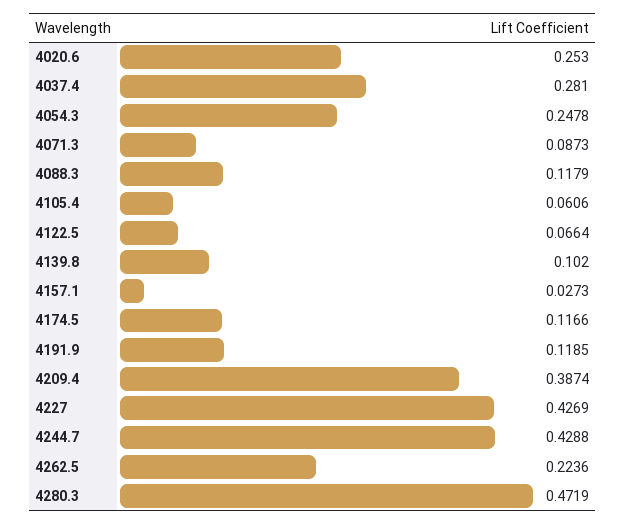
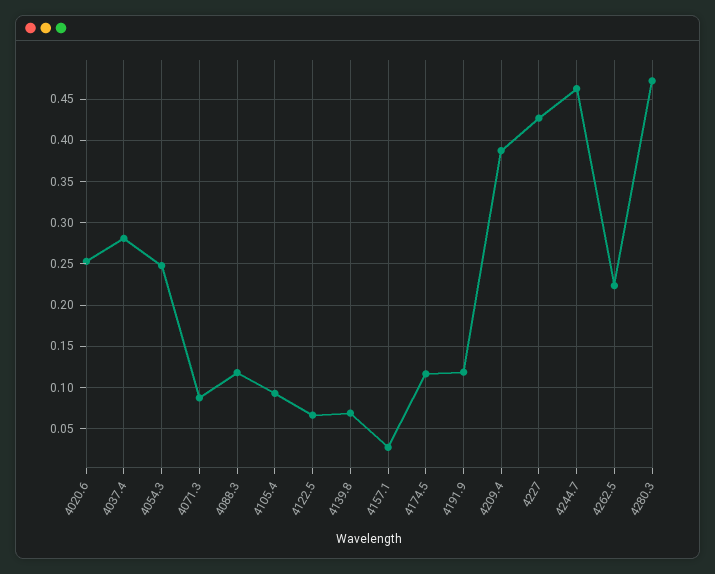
  {
    "4020.6": 0.253,
    "4037.4": 0.281,
    "4054.3": 0.2478,
    "4071.3": 0.0873,
    "4088.3": 0.1179,
-   "4105.4": 0.0606,
+   "4105.4": 0.09,
    "4122.5": 0.0664,
-   "4139.8": 0.102,
+   "4139.8": 0.07,
    "4157.1": 0.0273,
    "4174.5": 0.1166,
    "4191.9": 0.1185,
    "4209.4": 0.3874,
    "4227": 0.4269,
-   "4244.7": 0.4288,
+   "4244.7": 0.46,
    "4262.5": 0.2236,
    "4280.3": 0.4719
  }

